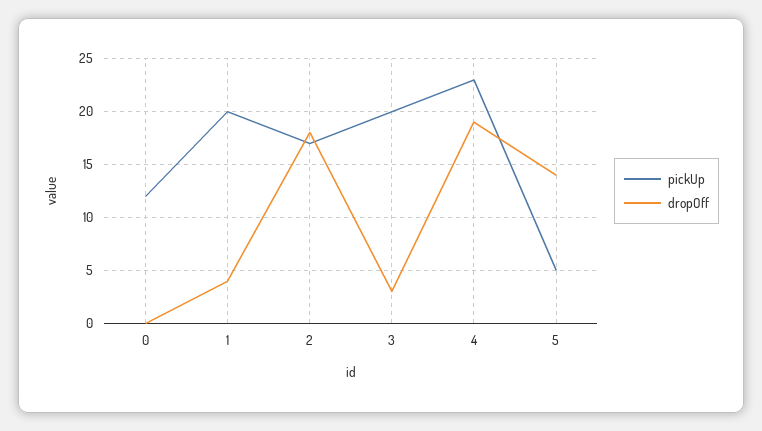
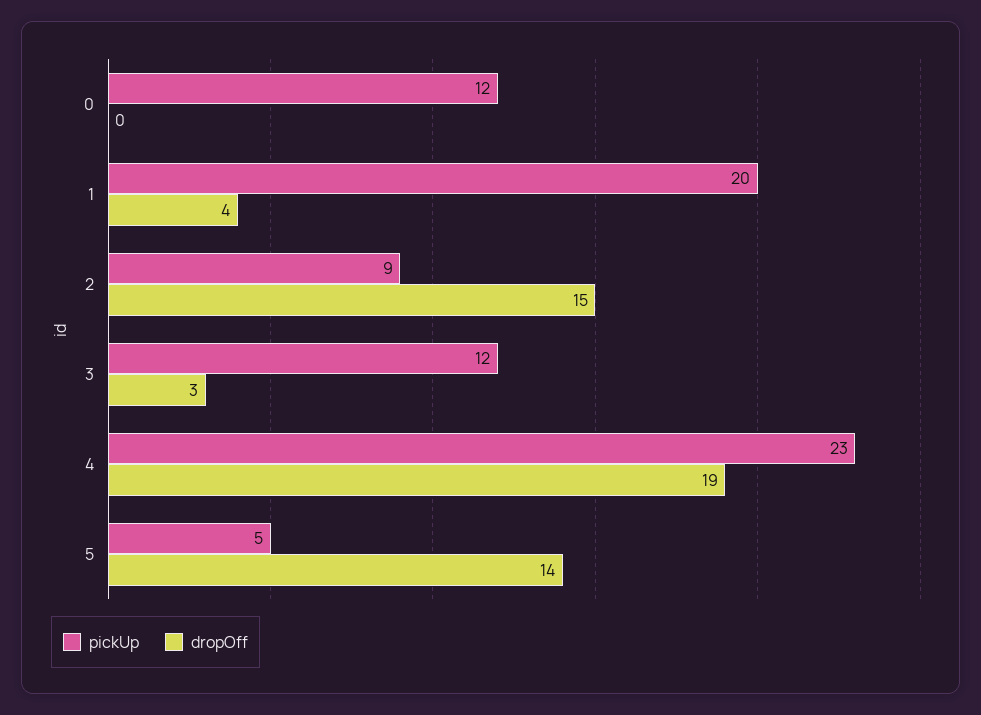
  {
    "pickUp": {
      "0": 12,
      "1": 20,
-     "2": 17,
+     "2": 9,
-     "3": 20,
+     "3": 12,
      "4": 23,
      "5": 5
    },
    "dropOff": {
      "0": 0,
      "1": 4,
-     "2": 18,
+     "2": 15,
      "3": 3,
      "4": 19,
      "5": 14
    }
  }

